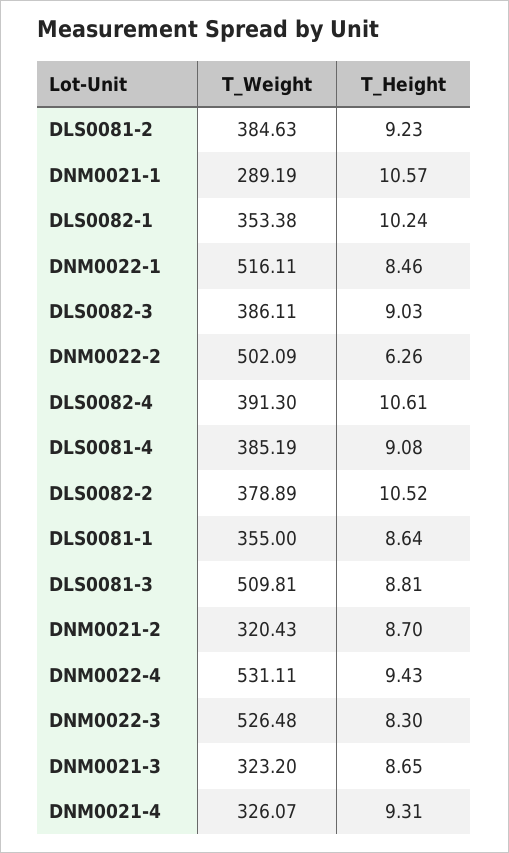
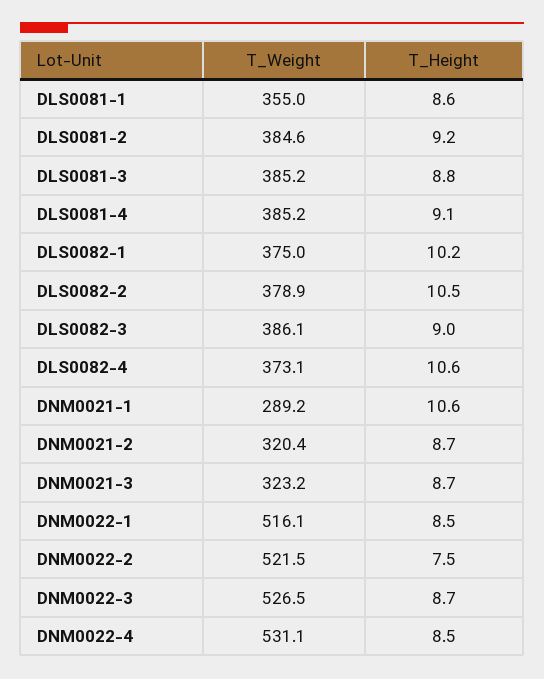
  {
    "T_Weight": {
      "DLS0081-2": 384.63,
      "DNM0021-1": 289.19,
-     "DLS0082-1": 353.38,
+     "DLS0082-1": 375,
      "DNM0022-1": 516.11,
      "DLS0082-3": 386.11,
-     "DNM0022-2": 502.09,
+     "DNM0022-2": 521.5,
-     "DLS0082-4": 391.3,
+     "DLS0082-4": 373.1,
      "DLS0081-4": 385.19,
      "DLS0082-2": 378.89,
      "DLS0081-1": 355,
-     "DLS0081-3": 509.81,
+     "DLS0081-3": 385.2,
      "DNM0021-2": 320.43,
      "DNM0022-4": 531.11,
      "DNM0022-3": 526.48,
-     "DNM0021-3": 323.2,
+     "DNM0021-3": 323.2
-     "DNM0021-4": 326.07
    },
    "T_Height": {
      "DLS0081-2": 9.23,
      "DNM0021-1": 10.57,
      "DLS0082-1": 10.24,
      "DNM0022-1": 8.46,
      "DLS0082-3": 9.03,
-     "DNM0022-2": 6.26,
+     "DNM0022-2": 7.5,
      "DLS0082-4": 10.61,
      "DLS0081-4": 9.08,
      "DLS0082-2": 10.52,
      "DLS0081-1": 8.64,
      "DLS0081-3": 8.81,
      "DNM0021-2": 8.7,
-     "DNM0022-4": 9.43,
+     "DNM0022-4": 8.5,
-     "DNM0022-3": 8.3,
+     "DNM0022-3": 8.7,
-     "DNM0021-3": 8.65,
+     "DNM0021-3": 8.65
-     "DNM0021-4": 9.31
    }
  }

